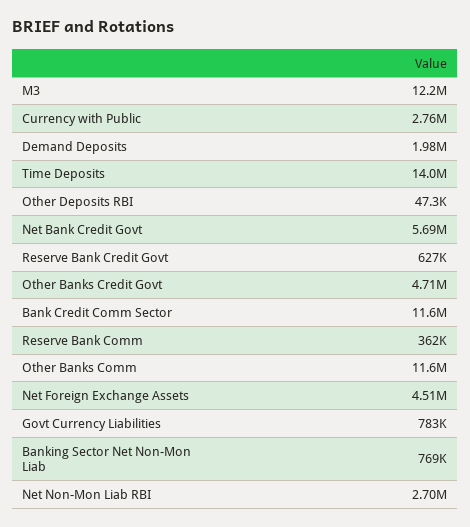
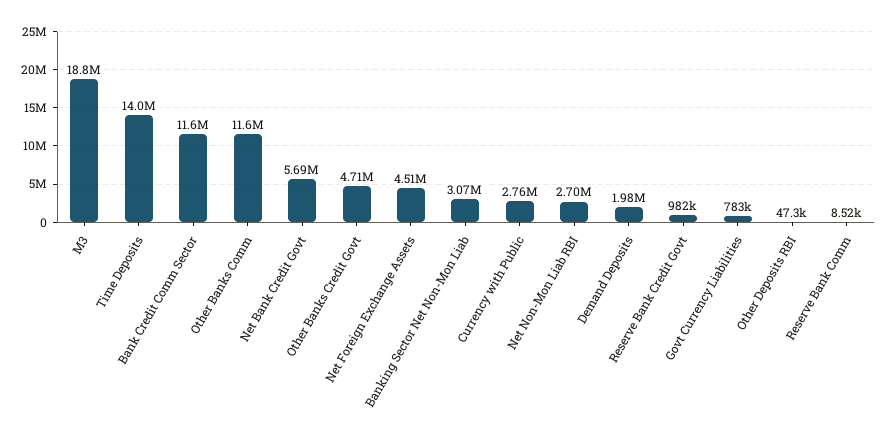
  {
-   "M3": 12200000,
+   "M3": 18800000,
    "Currency with Public": 2760000,
    "Demand Deposits": 1980000,
    "Time Deposits": 14000000,
    "Other Deposits RBI": 47300,
    "Net Bank Credit Govt": 5690000,
-   "Reserve Bank Credit Govt": 627000,
+   "Reserve Bank Credit Govt": 982000,
    "Other Banks Credit Govt": 4710000,
    "Bank Credit Comm Sector": 11600000,
-   "Reserve Bank Comm": 362000,
+   "Reserve Bank Comm": 8520,
    "Other Banks Comm": 11600000,
    "Net Foreign Exchange Assets": 4510000,
    "Govt Currency Liabilities": 783000,
-   "Banking Sector Net Non-Mon Liab": 769000,
+   "Banking Sector Net Non-Mon Liab": 3070000,
    "Net Non-Mon Liab RBI": 2700000
  }

